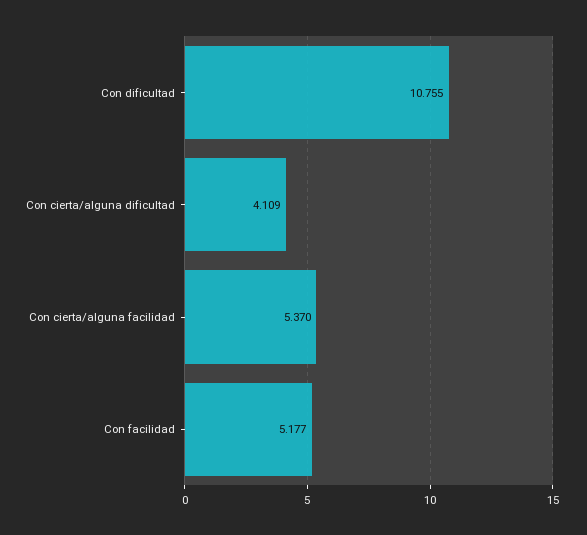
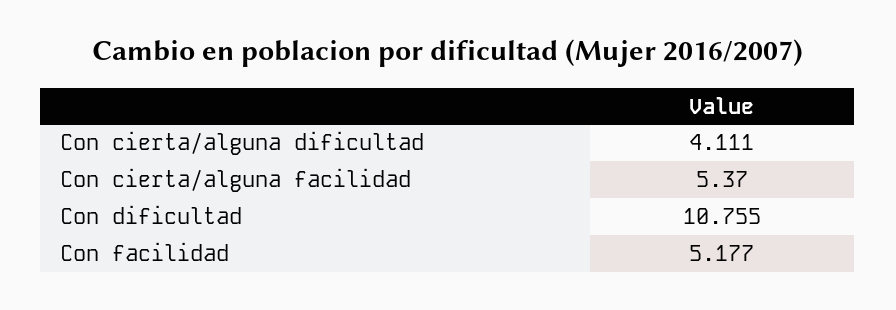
  {
    "Con dificultad": 10.755,
-   "Con cierta/alguna dificultad": 4.109,
+   "Con cierta/alguna dificultad": 4.111,
    "Con cierta/alguna facilidad": 5.37,
    "Con facilidad": 5.177
  }

